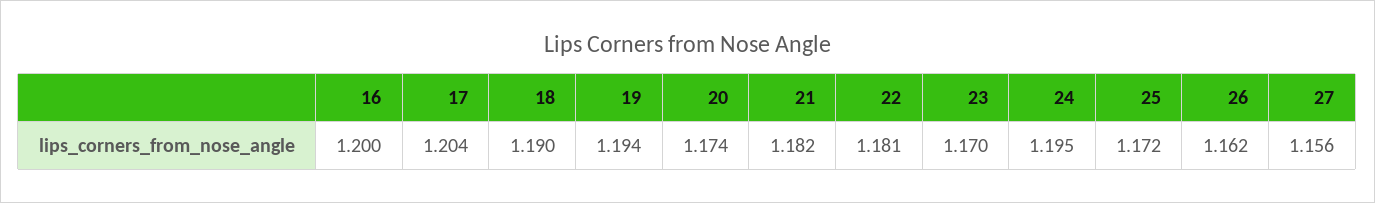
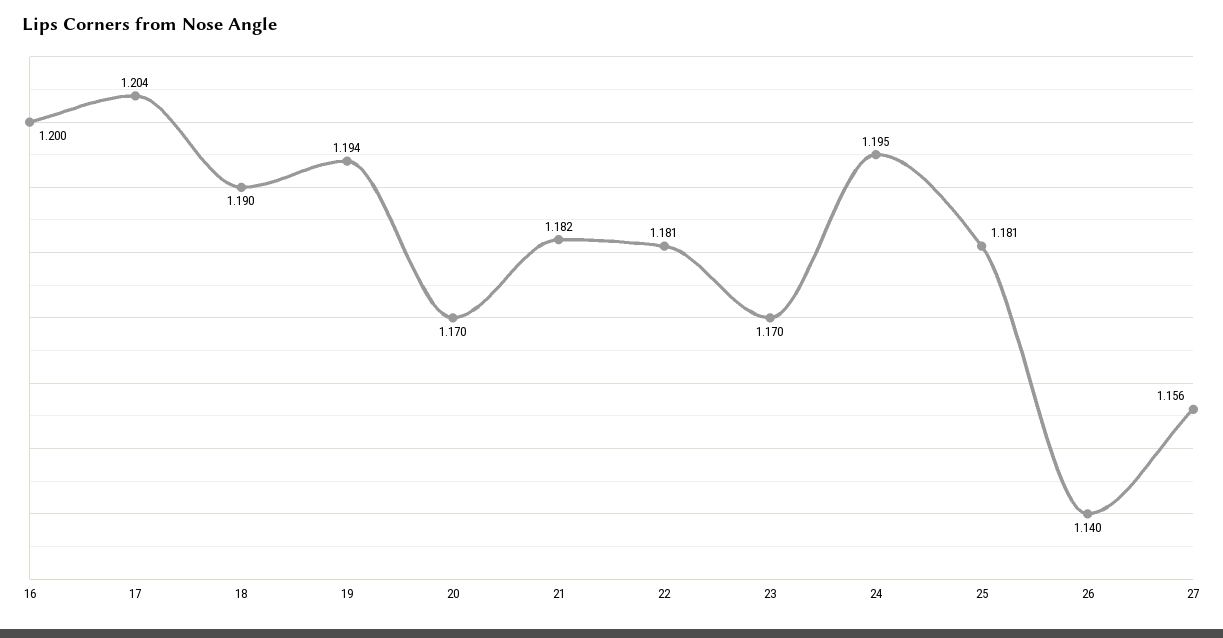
  {
    "16": 1.2,
    "17": 1.204,
    "18": 1.19,
    "19": 1.194,
-   "20": 1.174,
+   "20": 1.17,
    "21": 1.182,
    "22": 1.181,
    "23": 1.17,
    "24": 1.195,
-   "25": 1.172,
+   "25": 1.181,
-   "26": 1.162,
+   "26": 1.14,
    "27": 1.156
  }

